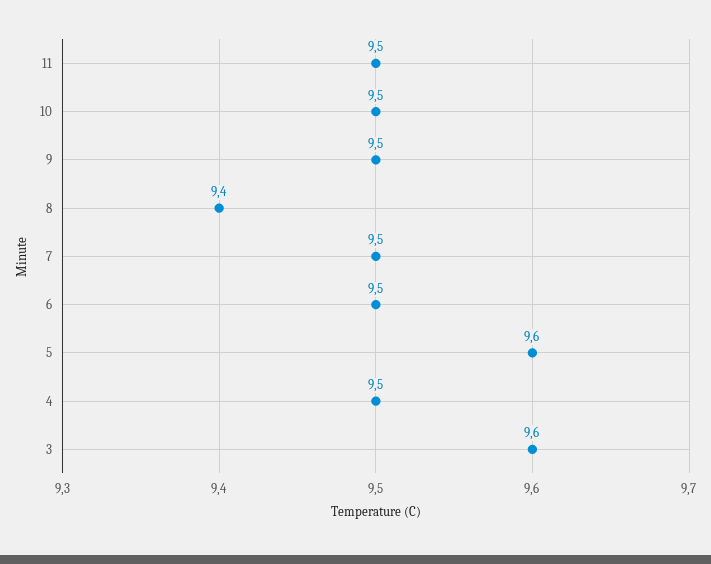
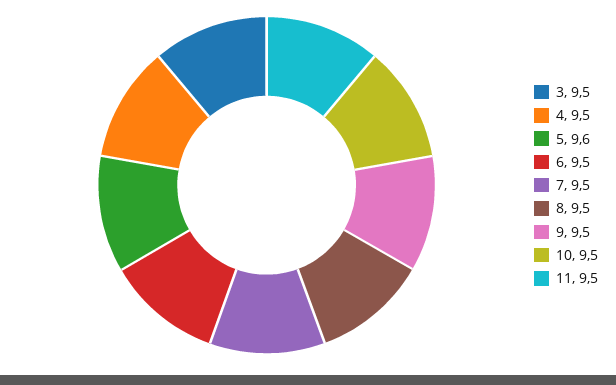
  {
    "11": 9.5,
    "10": 9.5,
    "9": 9.5,
-   "8": 9.4,
+   "8": 9.5,
    "7": 9.5,
    "6": 9.5,
    "5": 9.6,
    "4": 9.5,
-   "3": 9.6
+   "3": 9.5
  }

